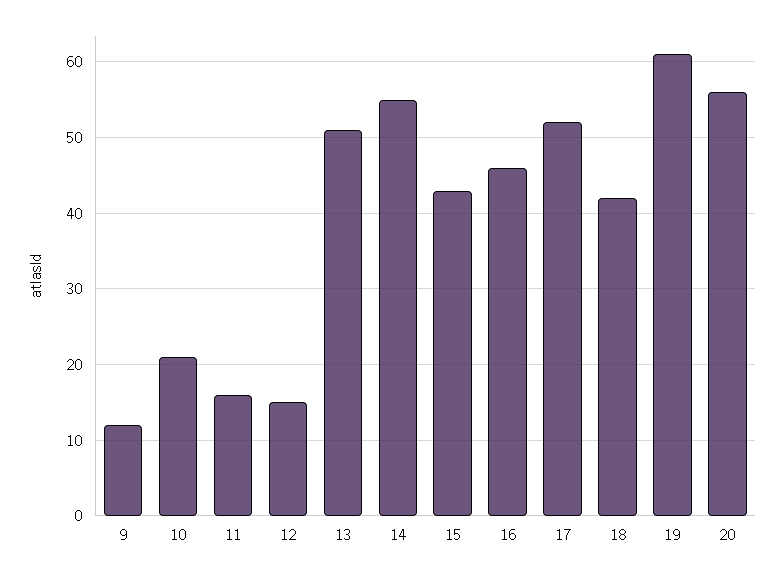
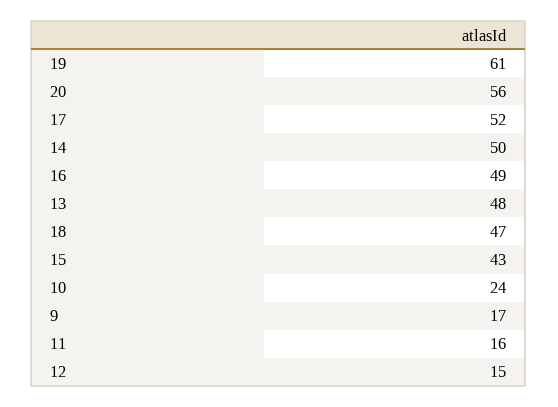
  {
-   "9": 12,
+   "9": 17,
-   "10": 21,
+   "10": 24,
    "11": 16,
    "12": 15,
-   "13": 51,
+   "13": 48,
-   "14": 55,
+   "14": 50,
    "15": 43,
-   "16": 46,
+   "16": 49,
    "17": 52,
-   "18": 42,
+   "18": 47,
    "19": 61,
    "20": 56
  }

